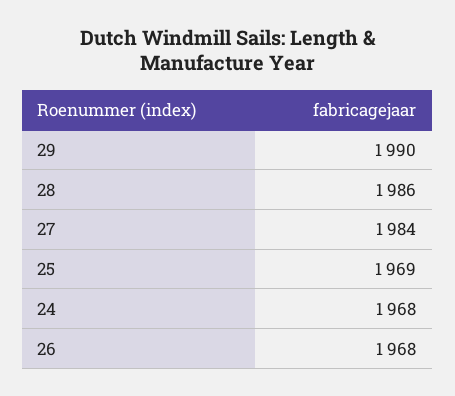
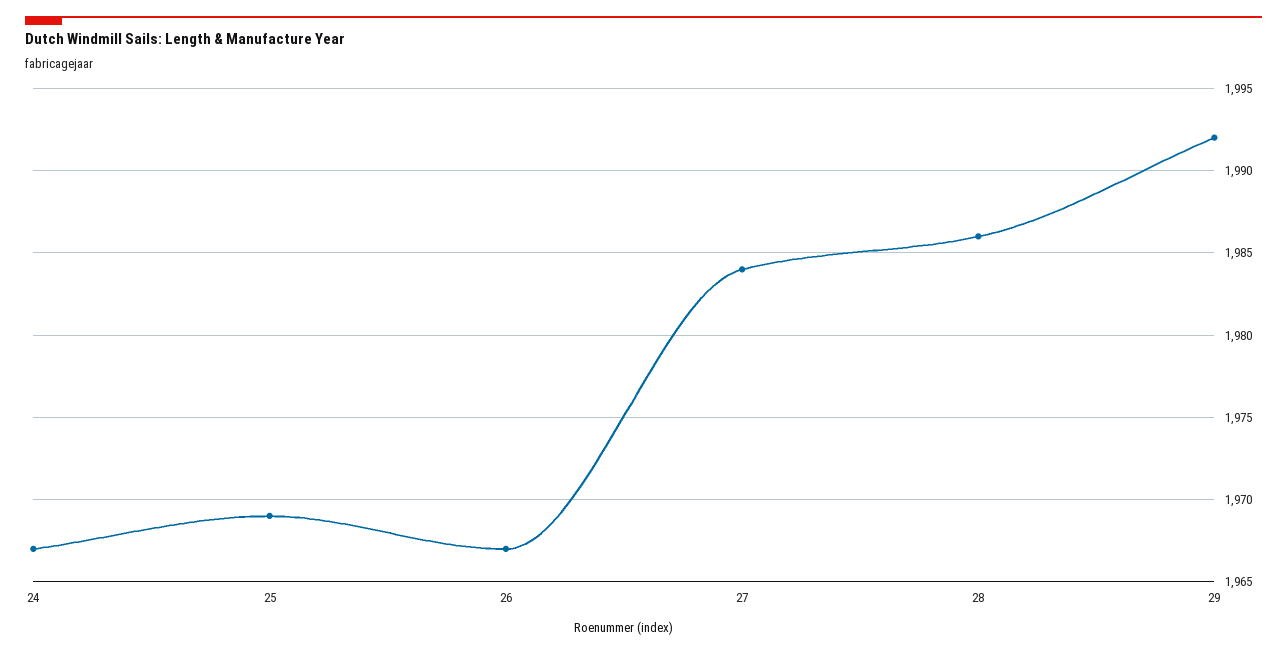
  {
-   "29": 1990,
+   "29": 1992,
    "28": 1986,
    "27": 1984,
    "25": 1969,
-   "24": 1968,
+   "24": 1967,
-   "26": 1968
+   "26": 1967
  }

